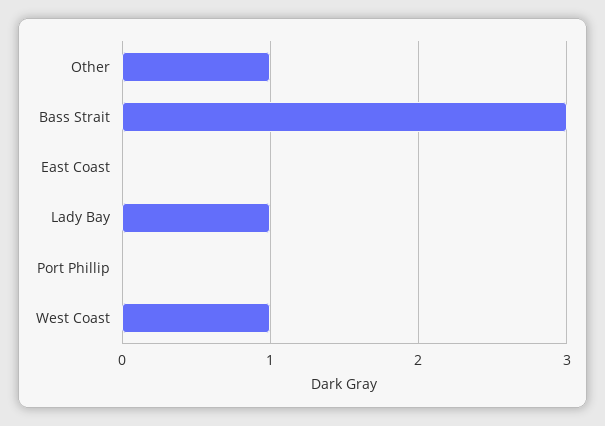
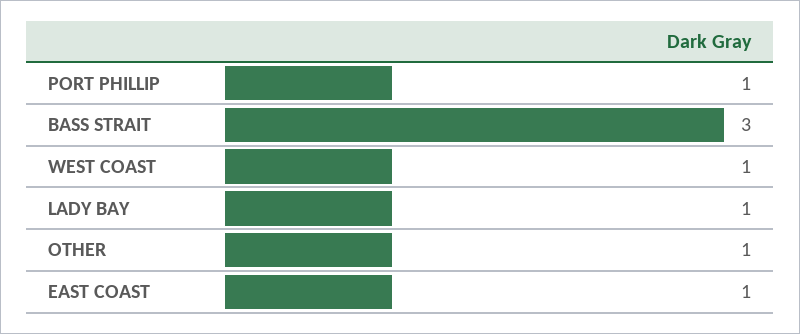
  {
    "Other": 1,
    "Bass Strait": 3,
-   "East Coast": 0,
+   "East Coast": 1,
    "Lady Bay": 1,
-   "Port Phillip": 0,
+   "Port Phillip": 1,
    "West Coast": 1
  }

